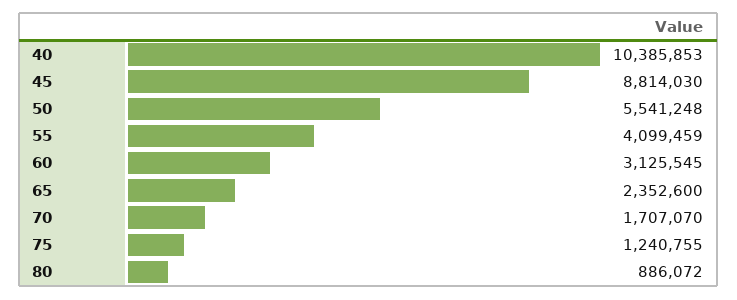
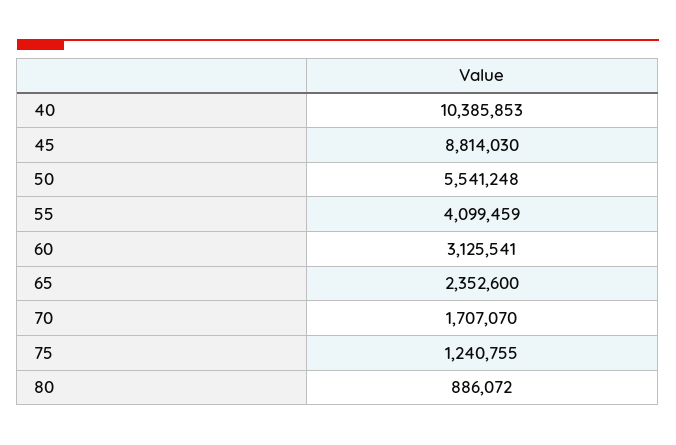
  {
    "40": 10385853,
    "45": 8814030,
    "50": 5541248,
    "55": 4099459,
-   "60": 3125545,
+   "60": 3125541,
    "65": 2352600,
    "70": 1707070,
    "75": 1240755,
    "80": 886072
  }

